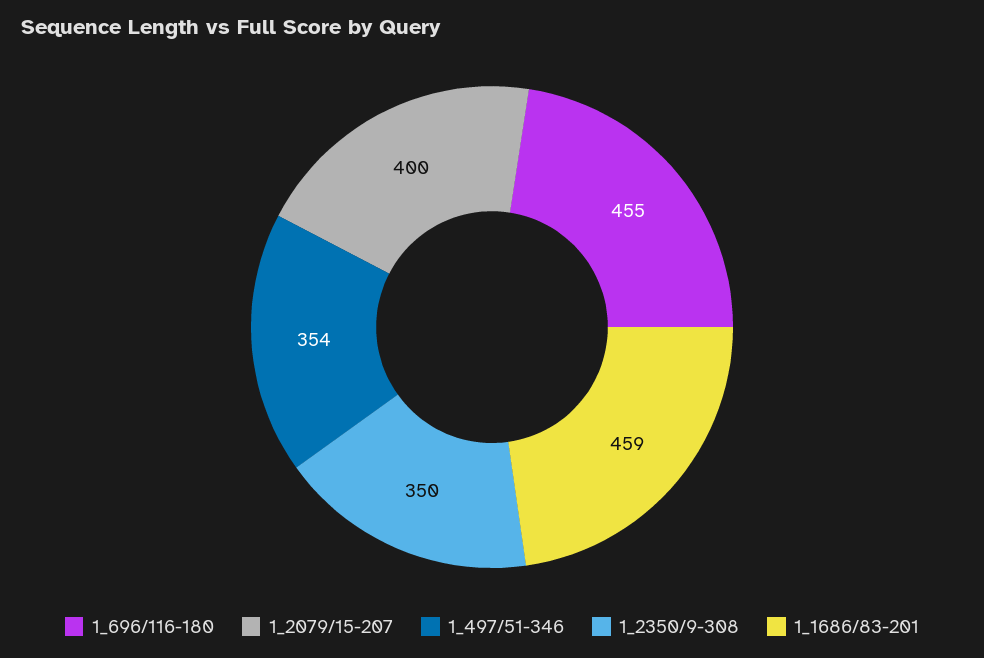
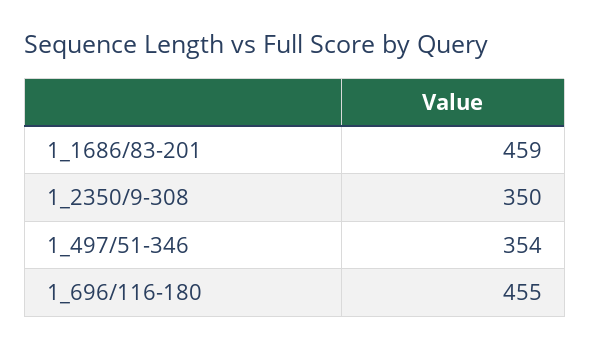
  {
    "1_696/116-180": 455,
-   "1_2079/15-207": 400,
    "1_497/51-346": 354,
    "1_2350/9-308": 350,
    "1_1686/83-201": 459
  }

